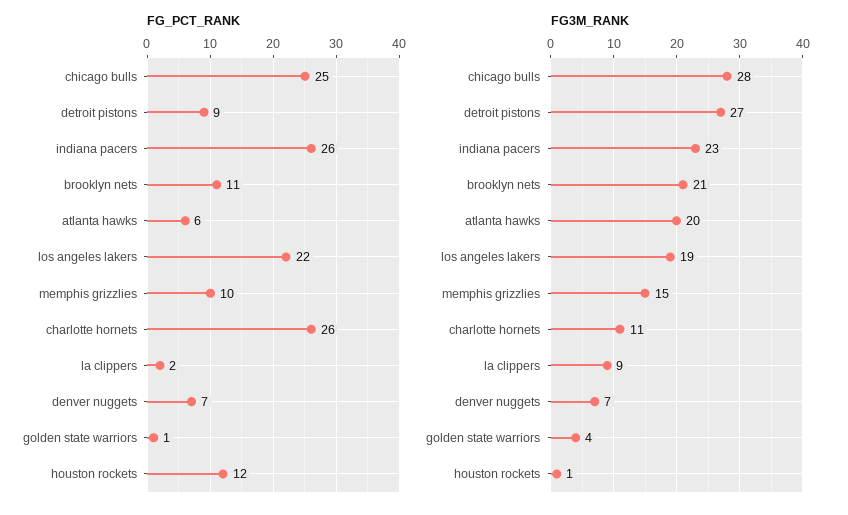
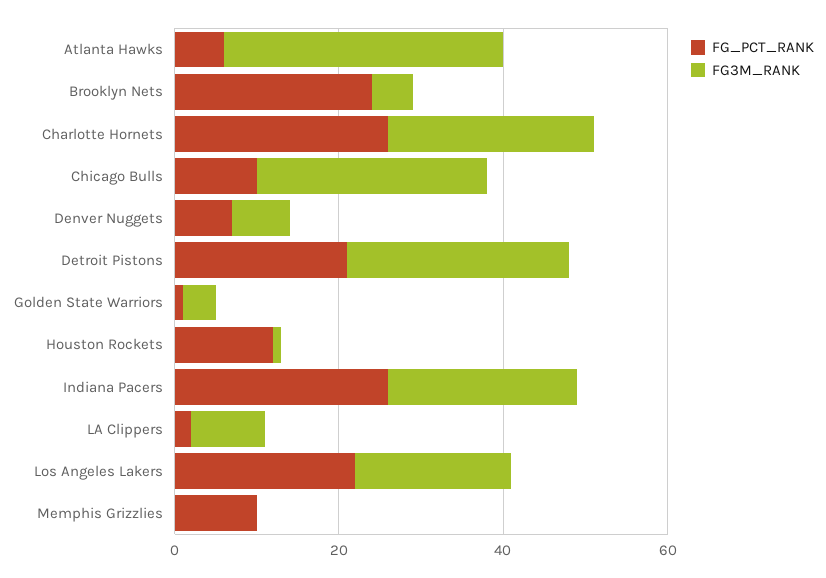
  {
    "FG_PCT_RANK": {
-     "chicago bulls": 25,
+     "chicago bulls": 10,
-     "detroit pistons": 9,
+     "detroit pistons": 20,
      "indiana pacers": 26,
-     "brooklyn nets": 11,
+     "brooklyn nets": 25,
      "atlanta hawks": 6,
      "los angeles lakers": 22,
      "memphis grizzlies": 10,
      "charlotte hornets": 26,
      "la clippers": 2,
      "denver nuggets": 7,
      "golden state warriors": 1,
      "houston rockets": 12
    },
    "FG3M_RANK": {
      "chicago bulls": 28,
      "detroit pistons": 27,
      "indiana pacers": 23,
-     "brooklyn nets": 21,
+     "brooklyn nets": 5,
-     "atlanta hawks": 20,
+     "atlanta hawks": 35,
      "los angeles lakers": 19,
-     "memphis grizzlies": 15,
+     "memphis grizzlies": 0,
-     "charlotte hornets": 11,
+     "charlotte hornets": 25,
      "la clippers": 9,
      "denver nuggets": 7,
      "golden state warriors": 4,
      "houston rockets": 1
    }
  }

